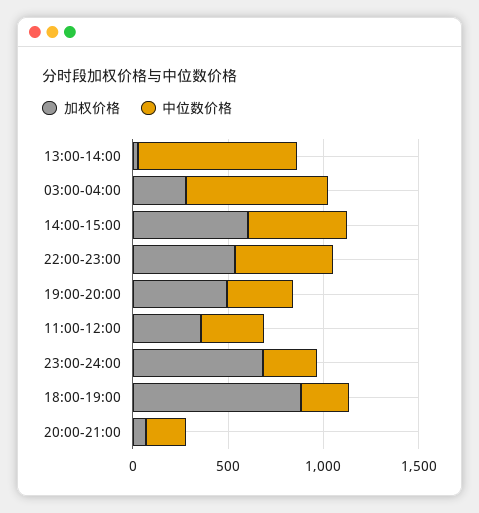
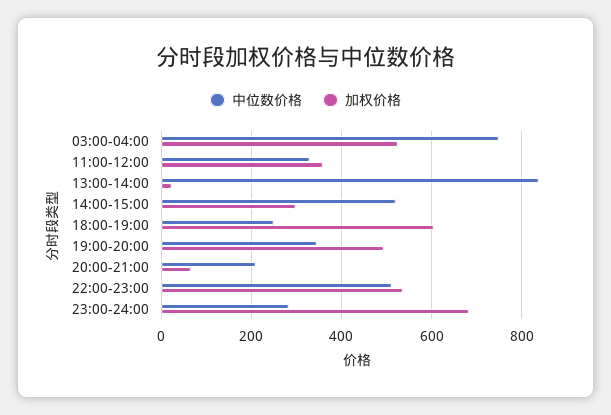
  {
    "加权价格": {
      "13:00-14:00": 20,
-     "03:00-04:00": 300,
+     "03:00-04:00": 520,
-     "14:00-15:00": 600,
+     "14:00-15:00": 300,
      "22:00-23:00": 540,
      "19:00-20:00": 500,
      "11:00-12:00": 360,
      "23:00-24:00": 680,
-     "18:00-19:00": 900,
+     "18:00-19:00": 600,
      "20:00-21:00": 60
    },
    "中位数价格": {
      "13:00-14:00": 840,
      "03:00-04:00": 760,
      "14:00-15:00": 520,
      "22:00-23:00": 520,
      "19:00-20:00": 340,
      "11:00-12:00": 340,
      "23:00-24:00": 280,
      "18:00-19:00": 260,
      "20:00-21:00": 220
    }
  }

